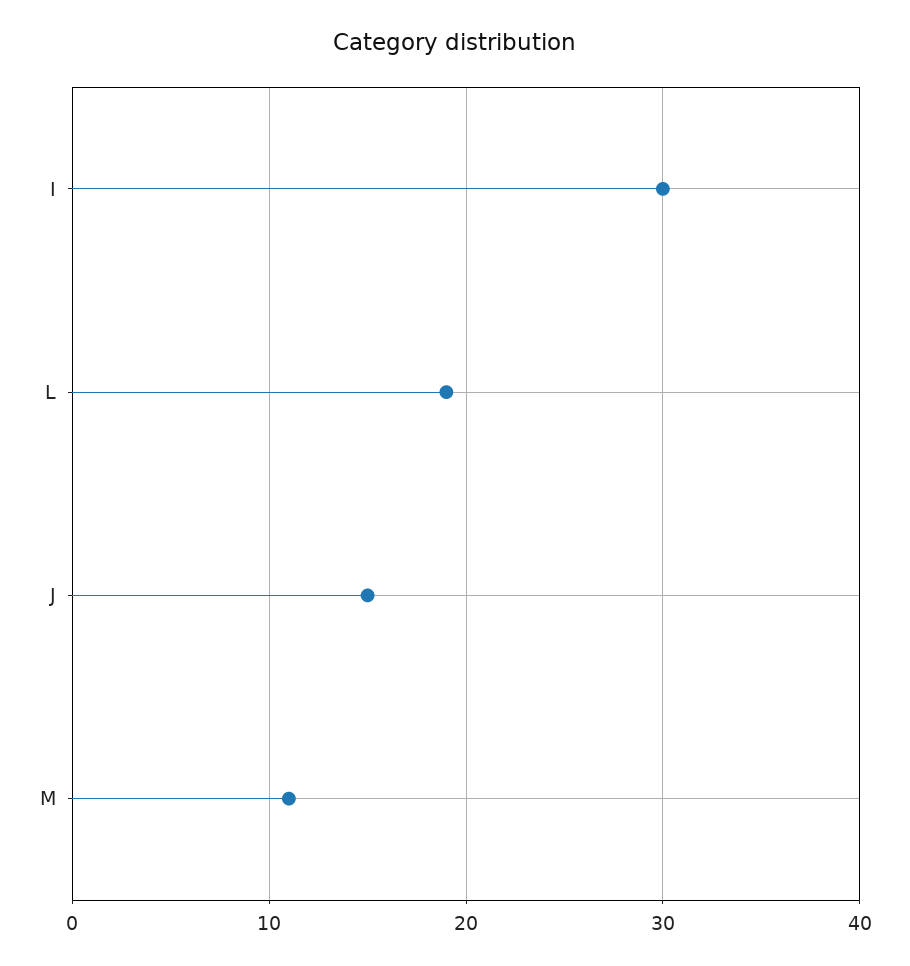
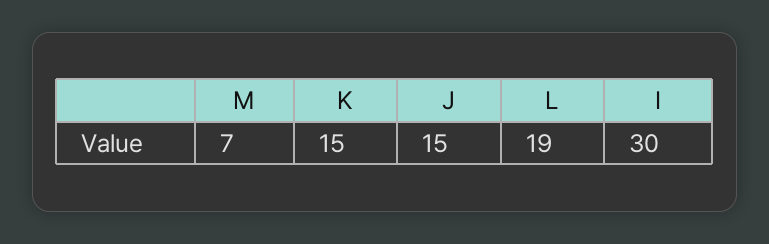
  {
    "I": 30,
    "L": 19,
    "J": 15,
-   "M": 11
+   "M": 7,
+   "K": 15
  }

